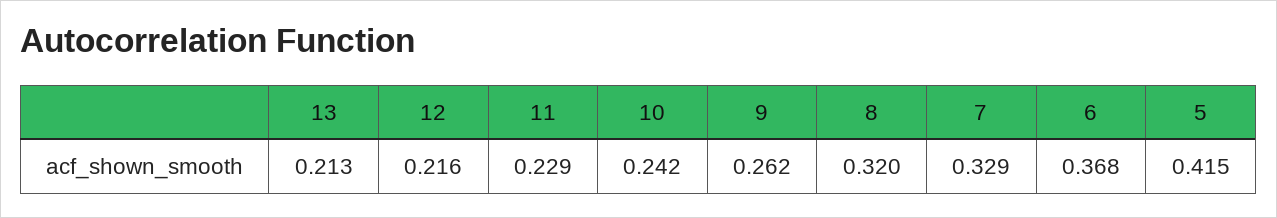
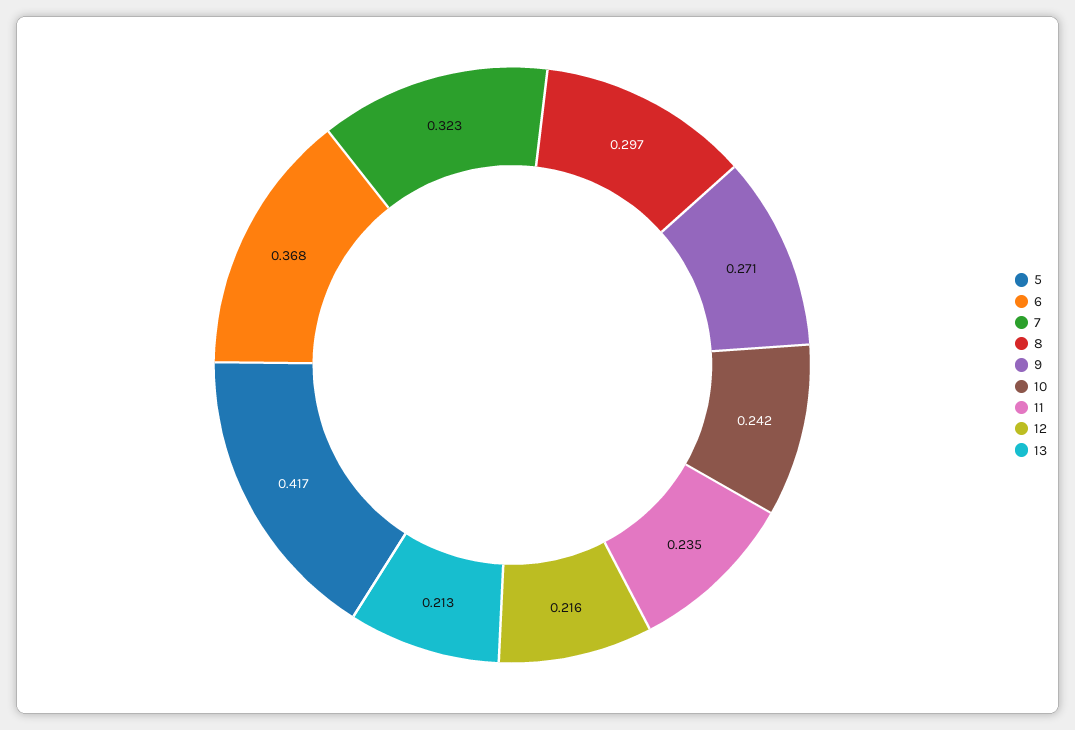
  {
    "13": 0.213,
    "12": 0.216,
-   "11": 0.229,
+   "11": 0.235,
    "10": 0.242,
-   "9": 0.262,
+   "9": 0.271,
-   "8": 0.32,
+   "8": 0.297,
-   "7": 0.329,
+   "7": 0.323,
    "6": 0.368,
-   "5": 0.415
+   "5": 0.417
  }

